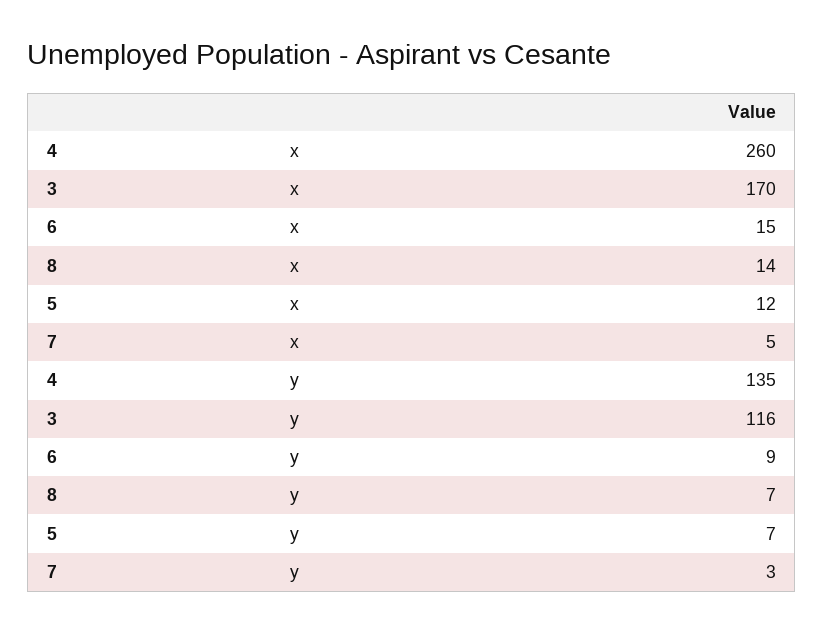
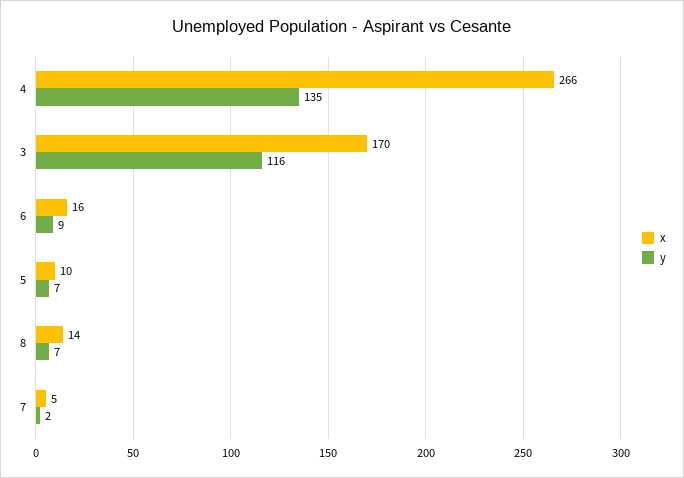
  {
    "x": {
-     "4": 260,
+     "4": 266,
      "3": 170,
-     "6": 15,
+     "6": 16,
      "8": 14,
-     "5": 12,
+     "5": 10,
      "7": 5
    },
    "y": {
      "4": 135,
      "3": 116,
      "6": 9,
      "8": 7,
      "5": 7,
-     "7": 3
+     "7": 2
    }
  }

